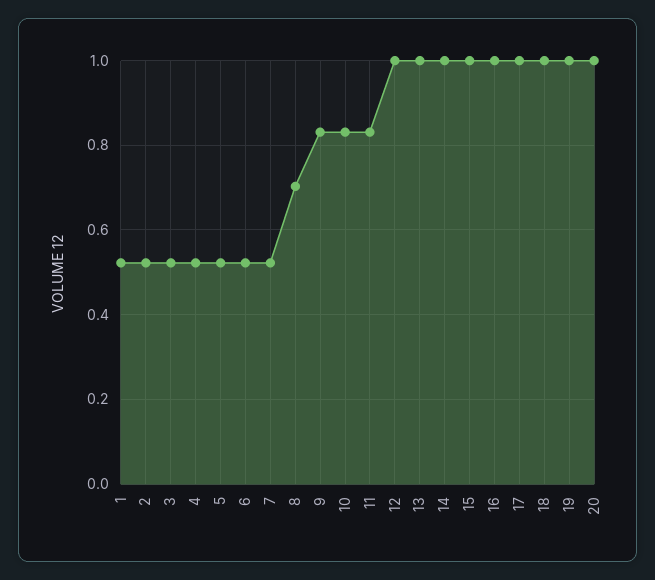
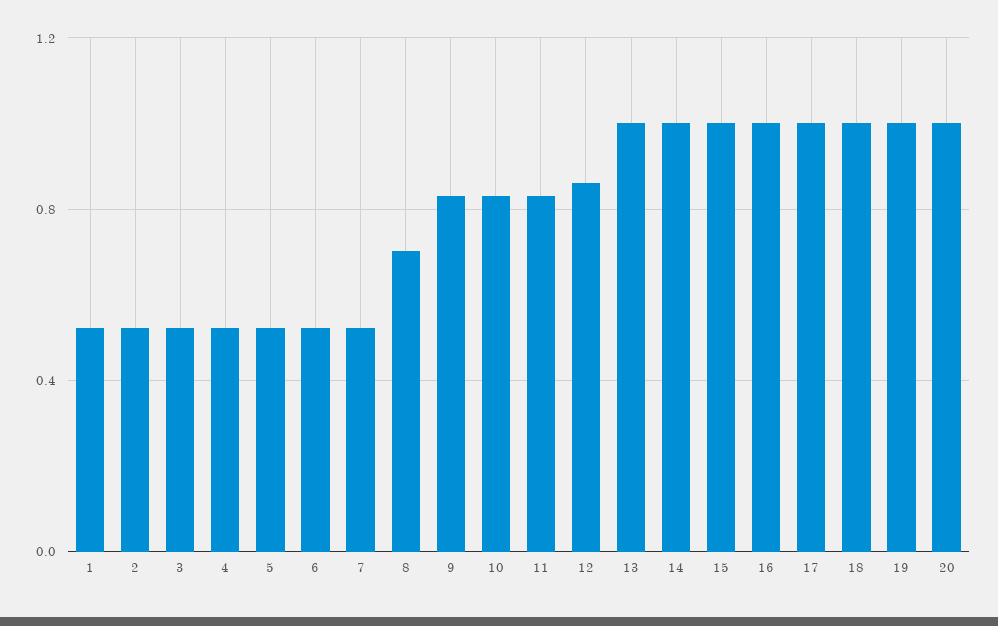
  {
    "1": 0.52,
    "2": 0.52,
    "3": 0.52,
    "4": 0.52,
    "5": 0.52,
    "6": 0.52,
    "7": 0.52,
    "8": 0.7,
    "9": 0.84,
    "10": 0.84,
    "11": 0.84,
-   "12": 1,
+   "12": 0.85,
    "13": 1,
    "14": 1,
    "15": 1,
    "16": 1,
    "17": 1,
    "18": 1,
    "19": 1,
    "20": 1
  }

